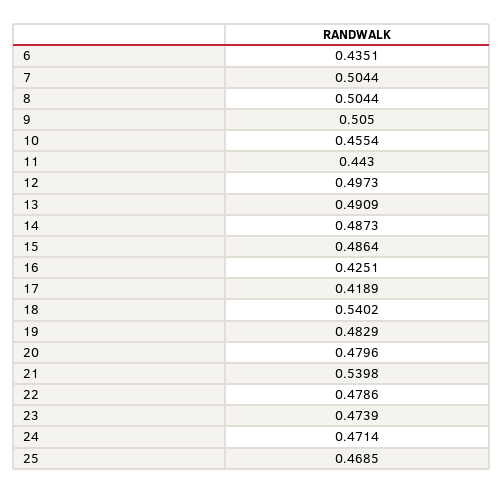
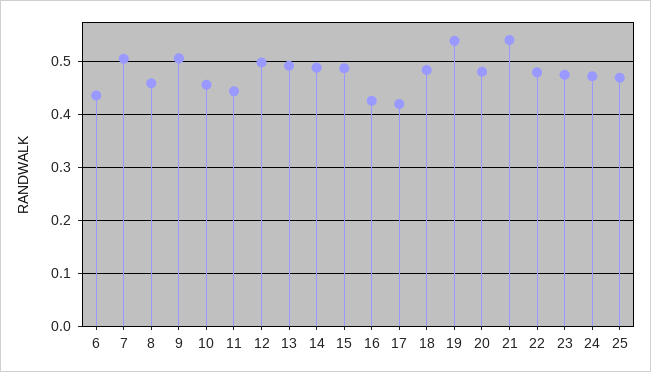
  {
    "6": 0.4351,
    "7": 0.5044,
-   "8": 0.5044,
+   "8": 0.46,
    "9": 0.505,
    "10": 0.4554,
    "11": 0.443,
    "12": 0.4973,
    "13": 0.4909,
    "14": 0.4873,
    "15": 0.4864,
    "16": 0.4251,
    "17": 0.4189,
-   "18": 0.5402,
+   "18": 0.48,
-   "19": 0.4829,
+   "19": 0.54,
    "20": 0.4796,
    "21": 0.5398,
    "22": 0.4786,
    "23": 0.4739,
    "24": 0.4714,
    "25": 0.4685
  }

